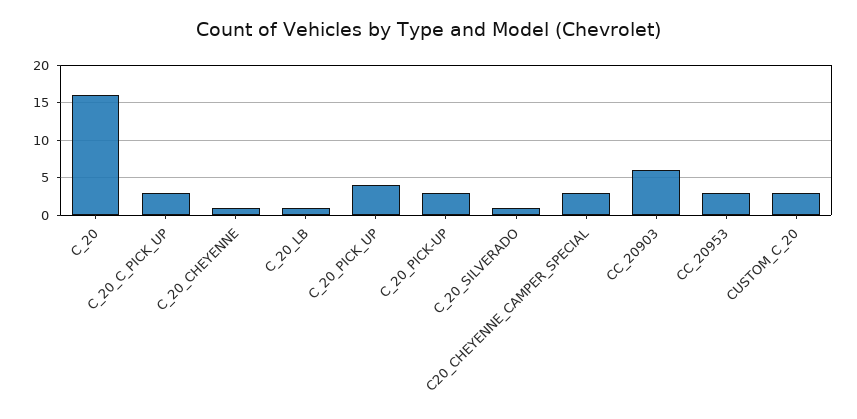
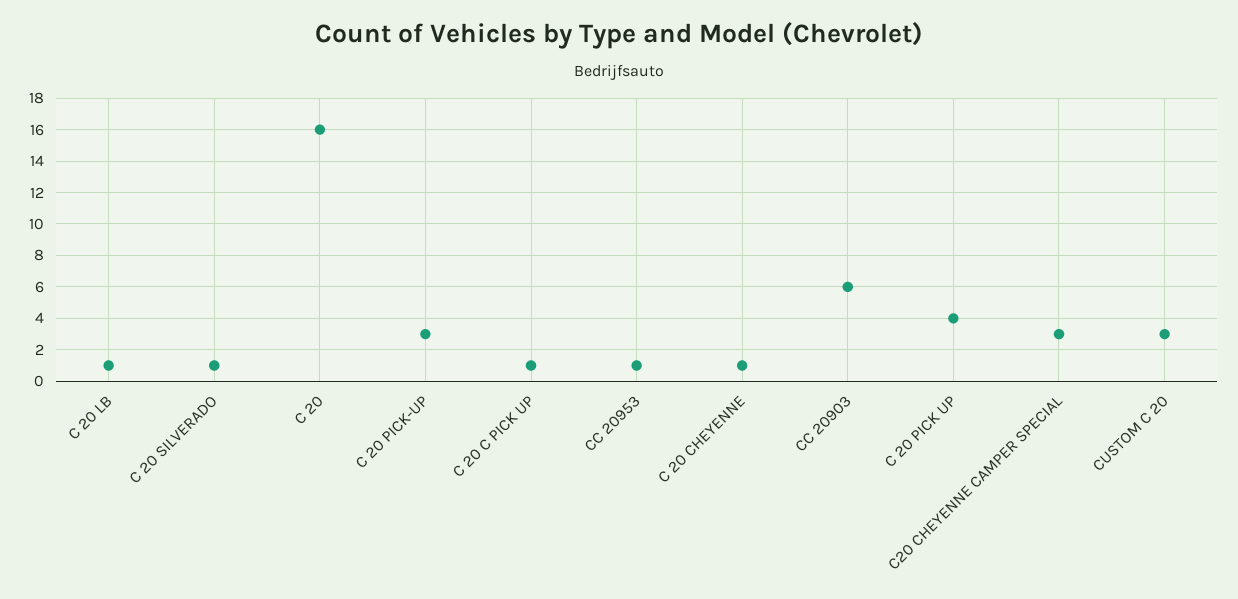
  {
    "C_20": 16,
-   "C_20_C_PICK_UP": 3,
+   "C_20_C_PICK_UP": 1,
    "C_20_CHEYENNE": 1,
    "C_20_LB": 1,
    "C_20_PICK_UP": 4,
    "C_20_PICK-UP": 3,
    "C_20_SILVERADO": 1,
    "C20_CHEYENNE_CAMPER_SPECIAL": 3,
    "CC_20903": 6,
-   "CC_20953": 3,
+   "CC_20953": 1,
    "CUSTOM_C_20": 3
  }

